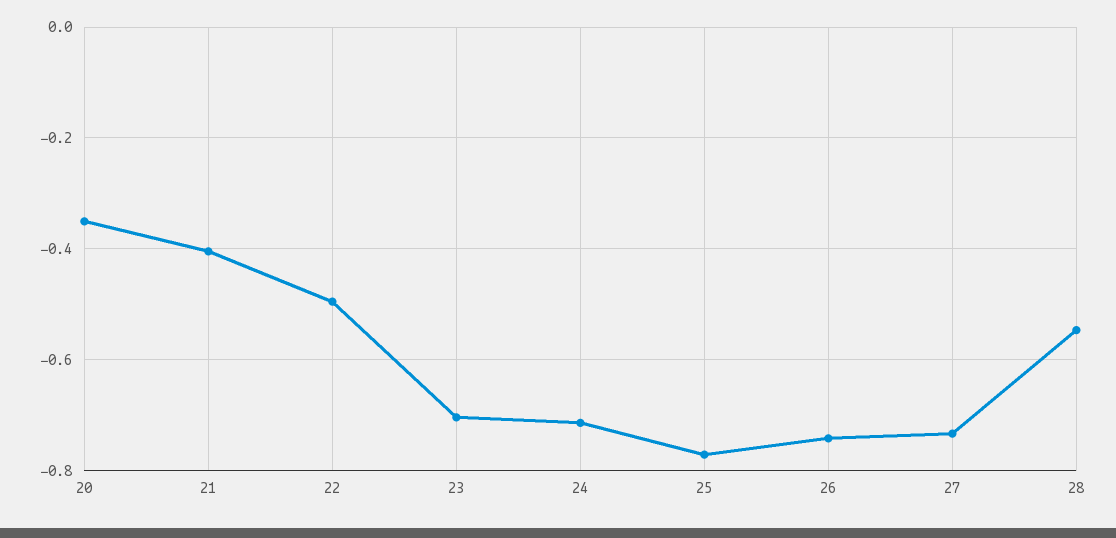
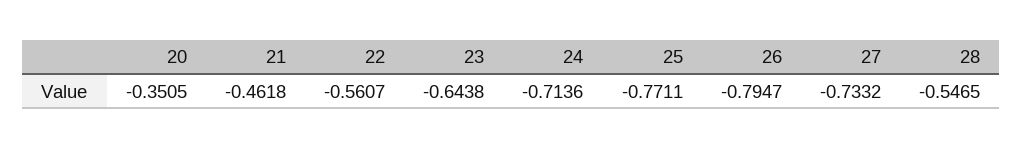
  {
    "20": -0.3505,
-   "21": -0.4,
+   "21": -0.4618,
-   "22": -0.5,
+   "22": -0.5607,
-   "23": -0.7,
+   "23": -0.6438,
    "24": -0.7136,
    "25": -0.7711,
-   "26": -0.74,
+   "26": -0.7947,
    "27": -0.7332,
    "28": -0.5465
  }

